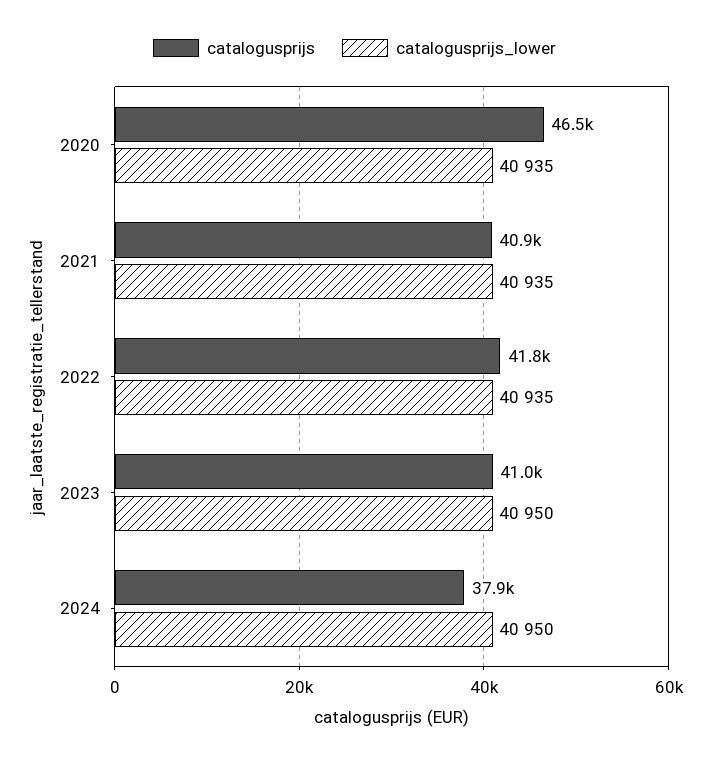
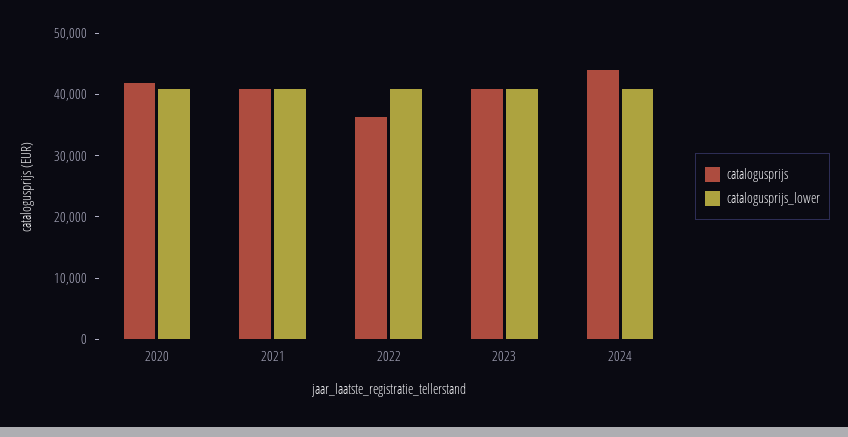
  {
    "catalogusprijs": {
-     "2020": 46500,
+     "2020": 42000,
      "2021": 40900,
-     "2022": 41800,
+     "2022": 36000,
      "2023": 41000,
-     "2024": 37900
+     "2024": 44000
    },
    "catalogusprijs_lower": {
      "2020": 40935,
      "2021": 40935,
      "2022": 40935,
      "2023": 40950,
      "2024": 40950
    }
  }

